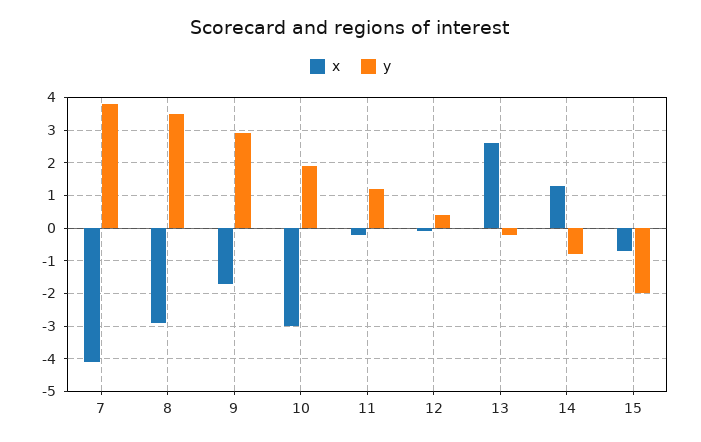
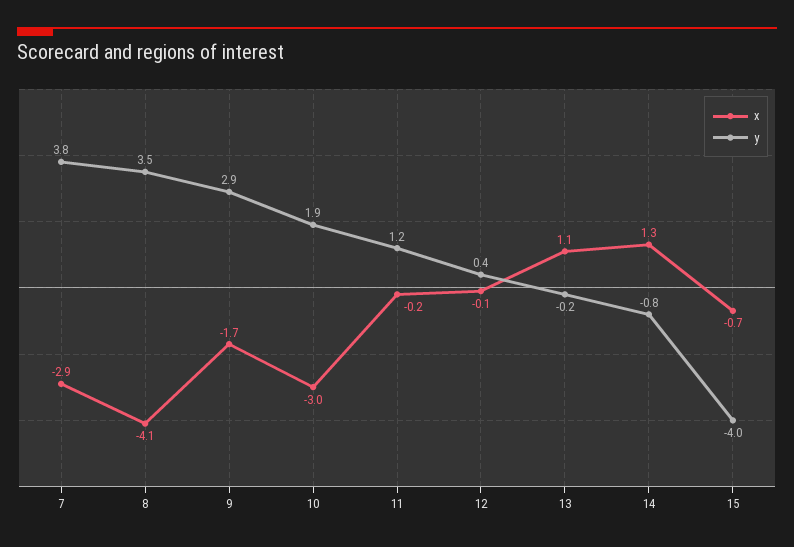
  {
    "x": {
-     "7": -4,
+     "7": -2.9,
-     "8": -3,
+     "8": -4.1,
      "9": -1.7,
      "10": -3,
      "11": -0.2,
      "12": -0.1,
-     "13": 2.5,
+     "13": 1.1,
      "14": 1.3,
      "15": -0.7
    },
    "y": {
      "7": 3.8,
      "8": 3.5,
      "9": 2.9,
      "10": 1.9,
      "11": 1.2,
      "12": 0.4,
      "13": -0.2,
      "14": -0.8,
-     "15": -2
+     "15": -4
    }
  }

